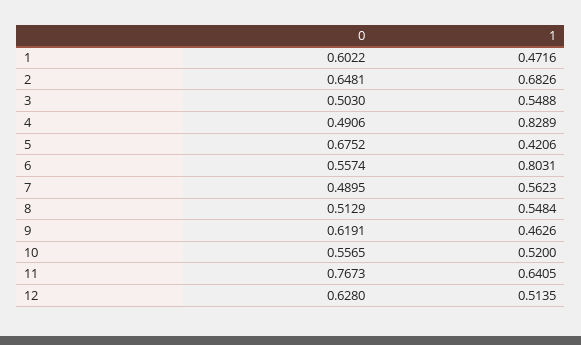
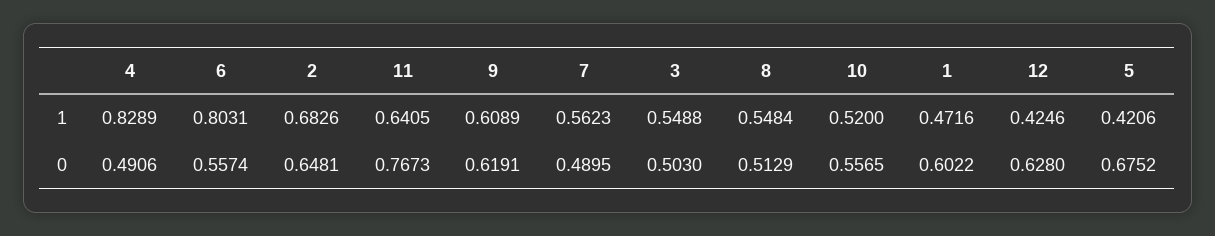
  {
    "0": {
      "1": 0.6022,
      "2": 0.6481,
      "3": 0.503,
      "4": 0.4906,
      "5": 0.6752,
      "6": 0.5574,
      "7": 0.4895,
      "8": 0.5129,
      "9": 0.6191,
      "10": 0.5565,
      "11": 0.7673,
      "12": 0.628
    },
    "1": {
      "1": 0.4716,
      "2": 0.6826,
      "3": 0.5488,
      "4": 0.8289,
      "5": 0.4206,
      "6": 0.8031,
      "7": 0.5623,
      "8": 0.5484,
-     "9": 0.4626,
+     "9": 0.6089,
      "10": 0.52,
      "11": 0.6405,
-     "12": 0.5135
+     "12": 0.4246
    }
  }

